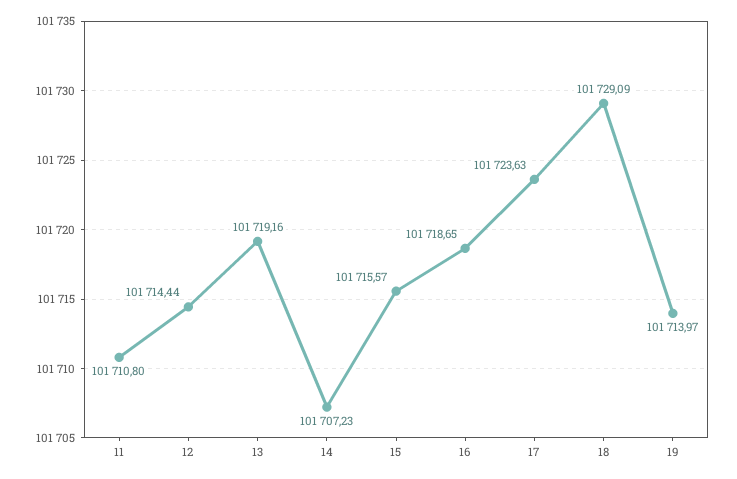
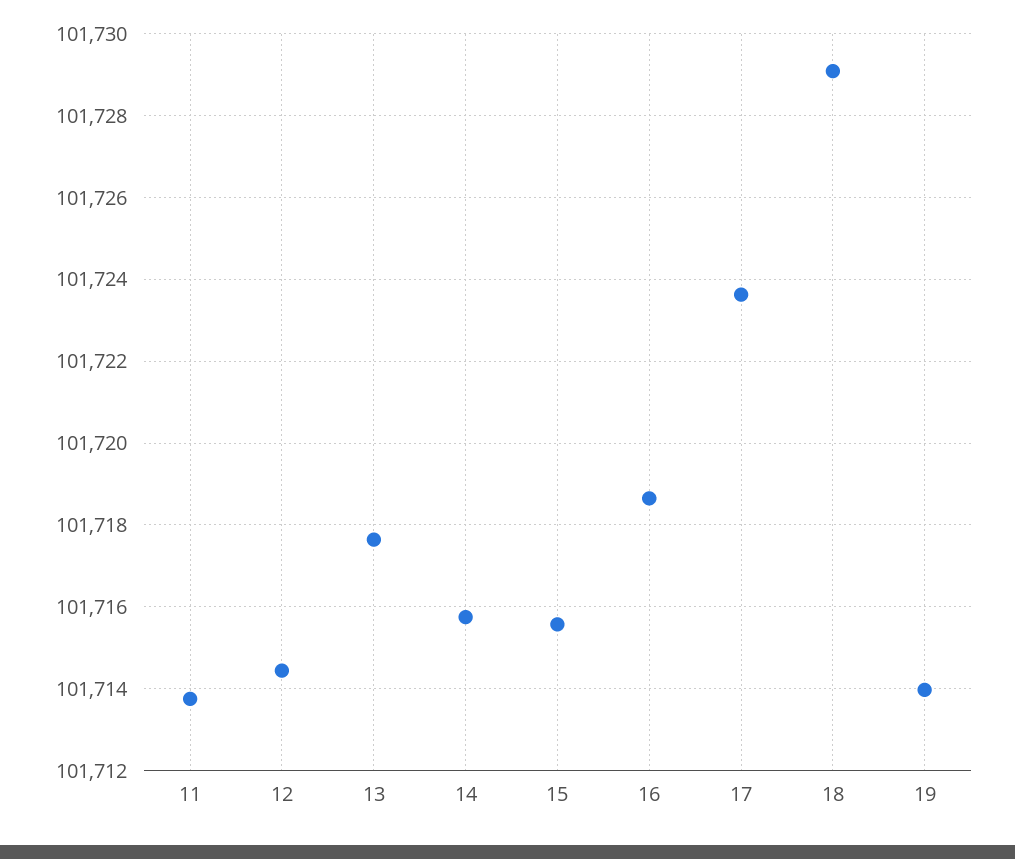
  {
-   "11": 101710.8,
+   "11": 101713.8,
    "12": 101714.44,
-   "13": 101719.16,
+   "13": 101717.6,
-   "14": 101707.23,
+   "14": 101715.8,
    "15": 101715.57,
    "16": 101718.65,
    "17": 101723.63,
    "18": 101729.09,
    "19": 101713.97
  }

